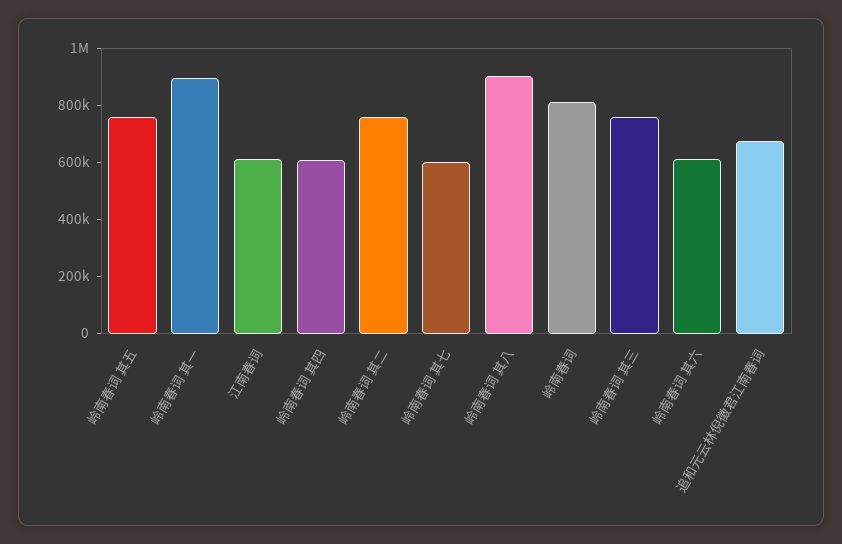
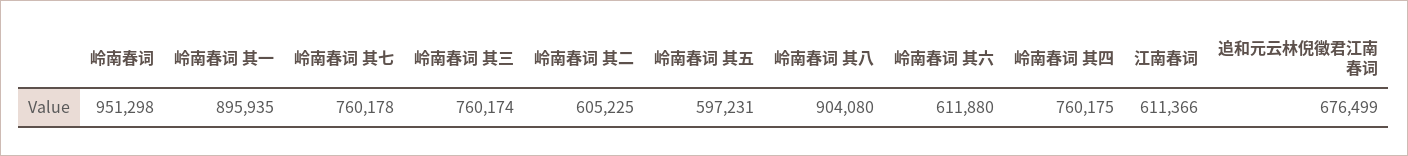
  {
-   "岭南春词 其五": 750000,
+   "岭南春词 其五": 597231,
    "岭南春词 其一": 895935,
    "江南春词": 611366,
-   "岭南春词 其四": 600000,
+   "岭南春词 其四": 760175,
-   "岭南春词 其二": 750000,
+   "岭南春词 其二": 605225,
-   "岭南春词 其七": 600000,
+   "岭南春词 其七": 760178,
    "岭南春词 其八": 904080,
-   "岭南春词": 800000,
+   "岭南春词": 951298,
    "岭南春词 其三": 760174,
    "岭南春词 其六": 611880,
    "追和元云林倪徵君江南春词": 676499
  }

